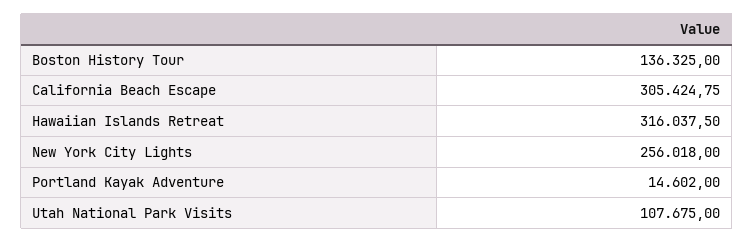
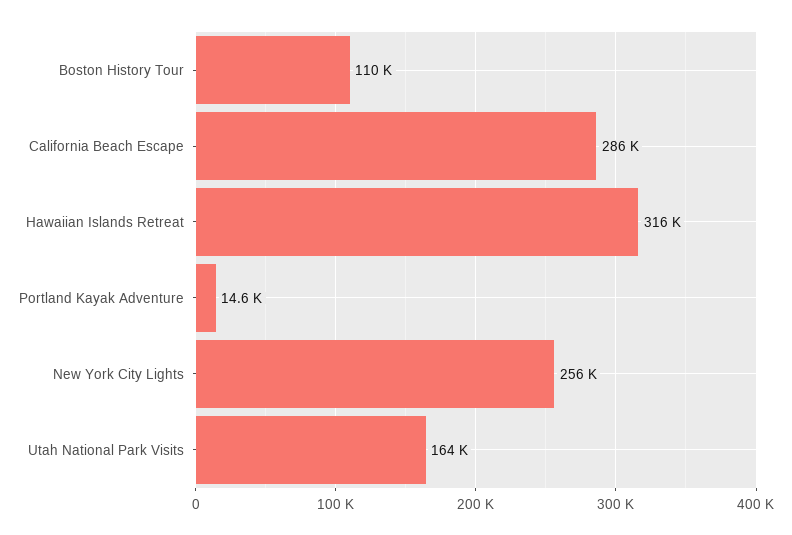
  {
-   "Boston History Tour": 136325,
+   "Boston History Tour": 110000,
-   "California Beach Escape": 305424.75,
+   "California Beach Escape": 286000,
    "Hawaiian Islands Retreat": 316037.5,
    "New York City Lights": 256018,
    "Portland Kayak Adventure": 14602,
-   "Utah National Park Visits": 107675
+   "Utah National Park Visits": 164000
  }

